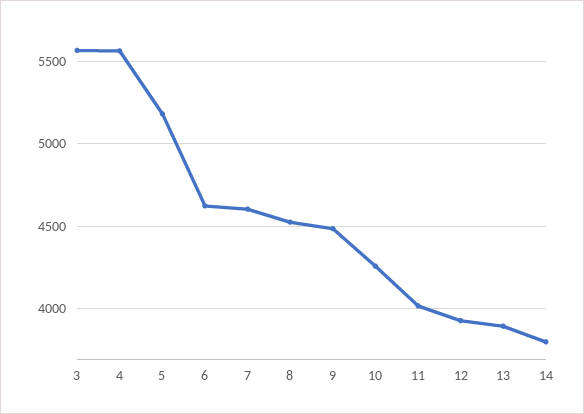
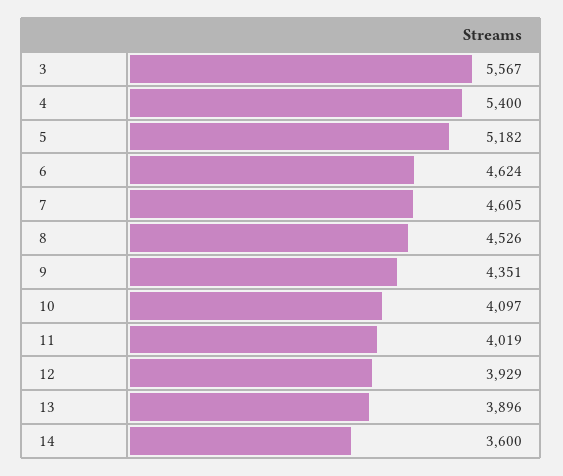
  {
    "3": 5567,
-   "4": 5550,
+   "4": 5400,
    "5": 5182,
    "6": 4624,
    "7": 4605,
    "8": 4526,
-   "9": 4500,
+   "9": 4351,
-   "10": 4250,
+   "10": 4097,
    "11": 4019,
    "12": 3929,
    "13": 3896,
-   "14": 3800
+   "14": 3600
  }

